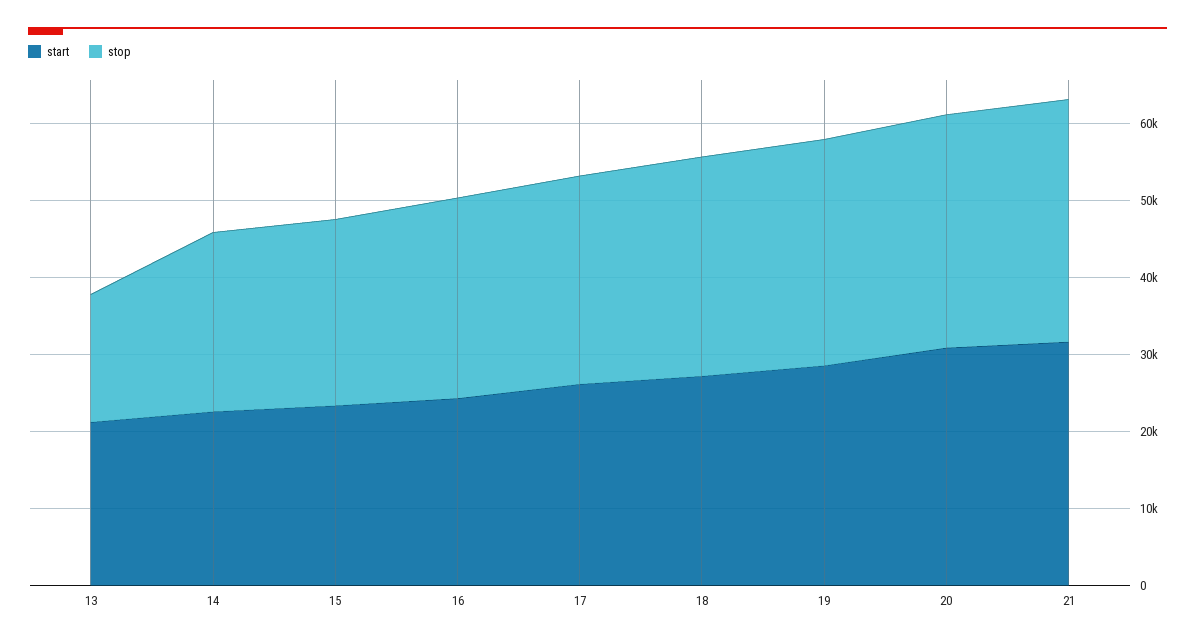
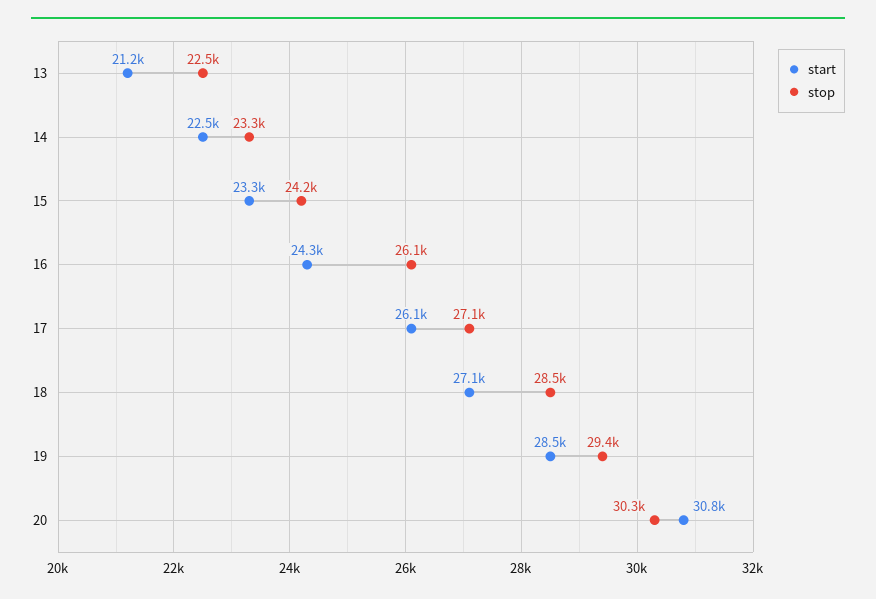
  {
    "start": {
      "13": 21200,
      "14": 22500,
      "15": 23300,
      "16": 24300,
      "17": 26100,
      "18": 27100,
      "19": 28500,
-     "20": 30800,
+     "20": 30800
-     "21": 32000
    },
    "stop": {
-     "13": 16000,
+     "13": 22500,
      "14": 23300,
      "15": 24200,
      "16": 26100,
      "17": 27100,
      "18": 28500,
      "19": 29400,
-     "20": 30300,
+     "20": 30300
-     "21": 32000
    }
  }

